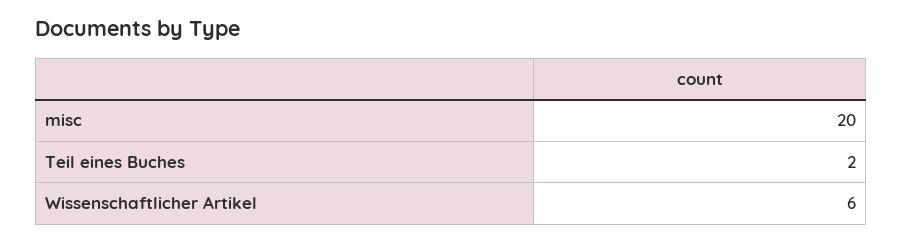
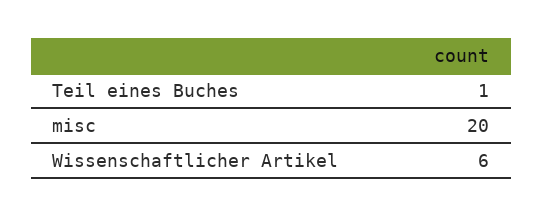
  {
    "misc": 20,
-   "Teil eines Buches": 2,
+   "Teil eines Buches": 1,
    "Wissenschaftlicher Artikel": 6
  }

